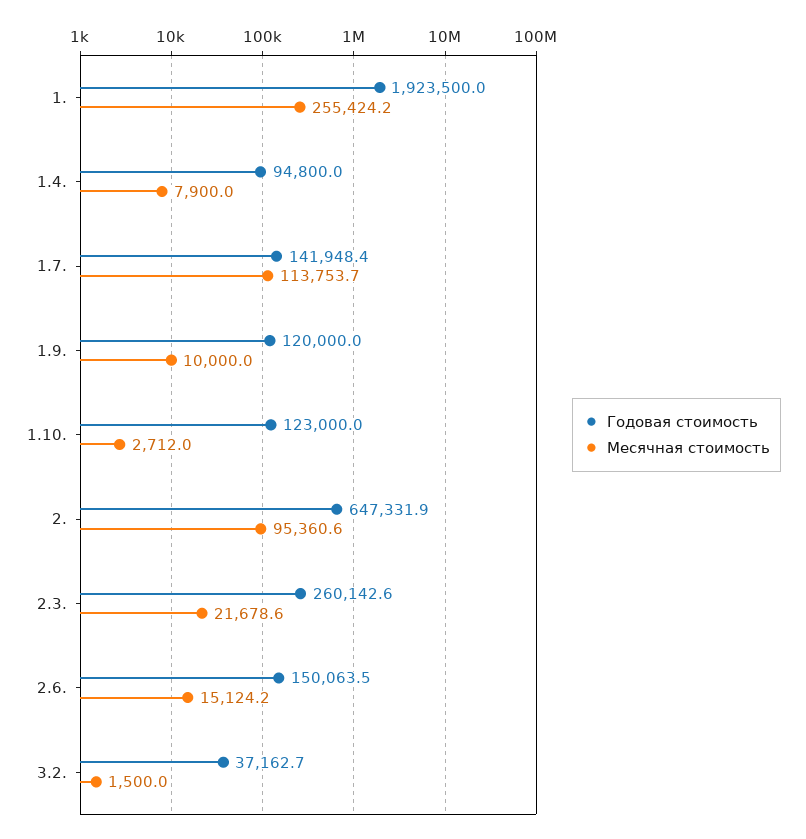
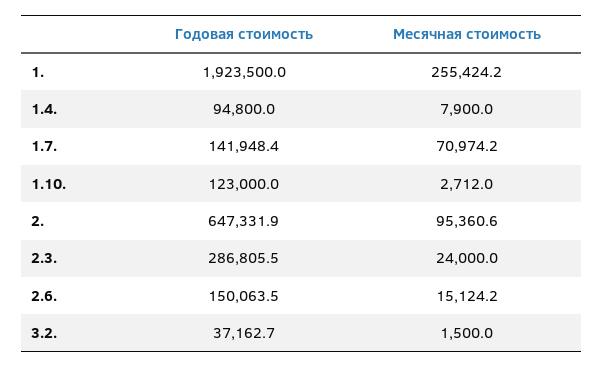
  {
    "Годовая стоимость": {
      "1.": 1923500,
      "1.4.": 94800,
      "1.7.": 141948.4,
-     "1.9.": 120000,
      "1.10.": 123000,
      "2.": 647331.9,
-     "2.3.": 260142.6,
+     "2.3.": 286805.5,
      "2.6.": 150063.5,
      "3.2.": 37162.7
    },
    "Месячная стоимость": {
      "1.": 255424.2,
      "1.4.": 7900,
-     "1.7.": 113753.7,
+     "1.7.": 70974.2,
-     "1.9.": 10000,
      "1.10.": 2712,
      "2.": 95360.6,
-     "2.3.": 21678.6,
+     "2.3.": 24000,
      "2.6.": 15124.2,
      "3.2.": 1500
    }
  }

